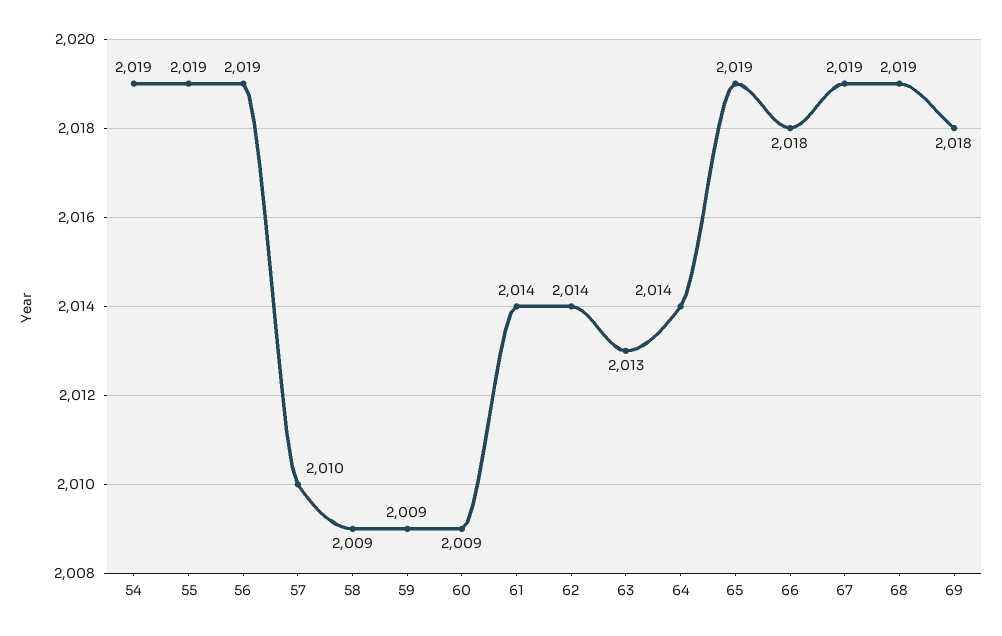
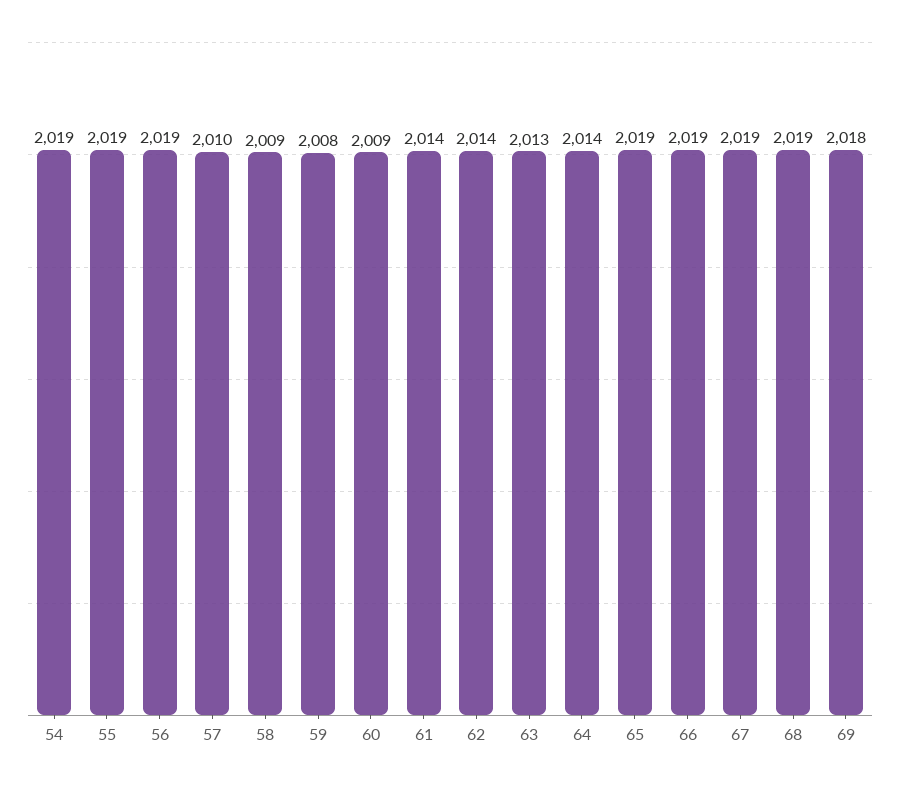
  {
    "54": 2019,
    "55": 2019,
    "56": 2019,
    "57": 2010,
    "58": 2009,
-   "59": 2009,
+   "59": 2008,
    "60": 2009,
    "61": 2014,
    "62": 2014,
    "63": 2013,
    "64": 2014,
    "65": 2019,
-   "66": 2018,
+   "66": 2019,
    "67": 2019,
    "68": 2019,
    "69": 2018
  }

